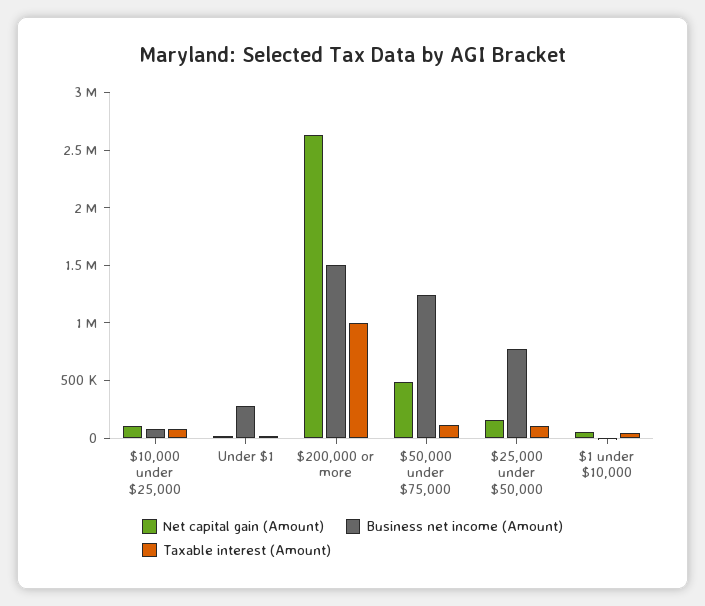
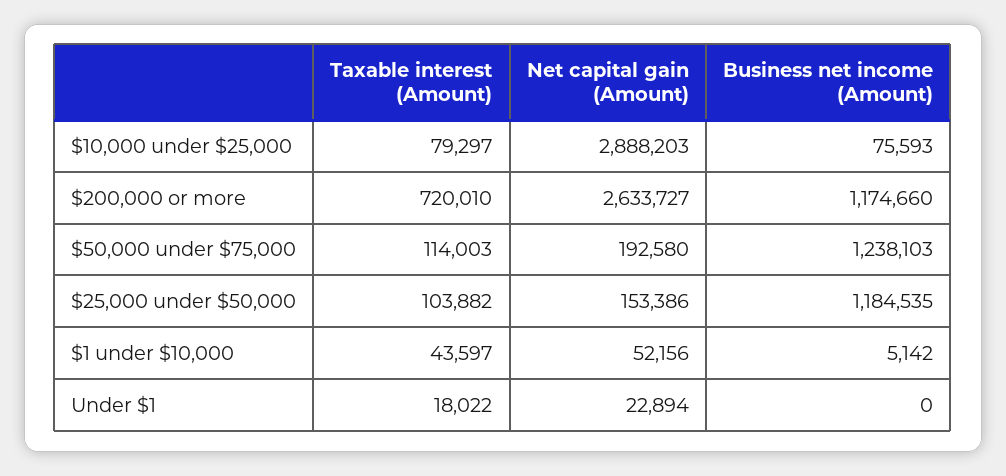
  {
    "Net capital gain (Amount)": {
-     "$10,000 under $25,000": 100000,
+     "$10,000 under $25,000": 2888203,
      "Under $1": 22894,
      "$200,000 or more": 2633727,
-     "$50,000 under $75,000": 500000,
+     "$50,000 under $75,000": 192580,
      "$25,000 under $50,000": 153386,
      "$1 under $10,000": 52156
    },
    "Business net income (Amount)": {
      "$10,000 under $25,000": 75593,
-     "Under $1": 300000,
+     "Under $1": 0,
-     "$200,000 or more": 1500000,
+     "$200,000 or more": 1174660,
      "$50,000 under $75,000": 1238103,
-     "$25,000 under $50,000": 800000,
+     "$25,000 under $50,000": 1184535,
      "$1 under $10,000": 5142
    },
    "Taxable interest (Amount)": {
      "$10,000 under $25,000": 79297,
      "Under $1": 18022,
-     "$200,000 or more": 1000000,
+     "$200,000 or more": 720010,
      "$50,000 under $75,000": 114003,
      "$25,000 under $50,000": 103882,
      "$1 under $10,000": 43597
    }
  }

